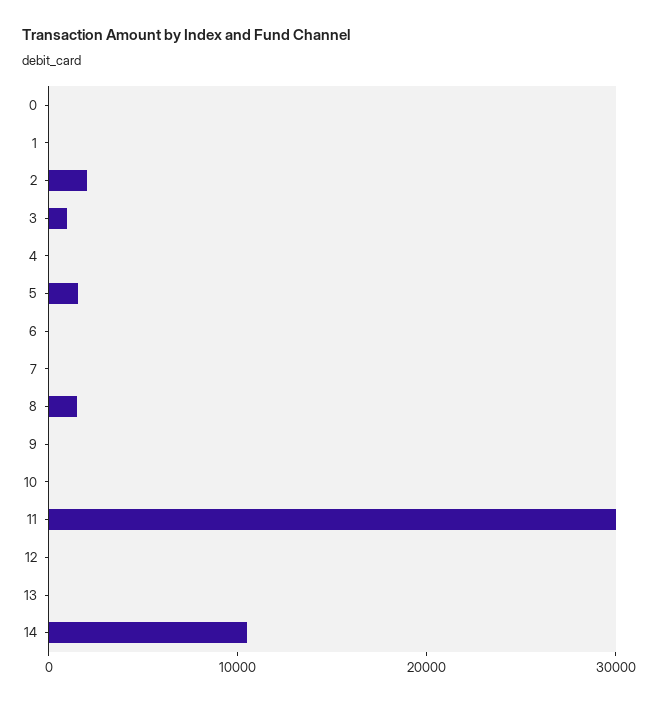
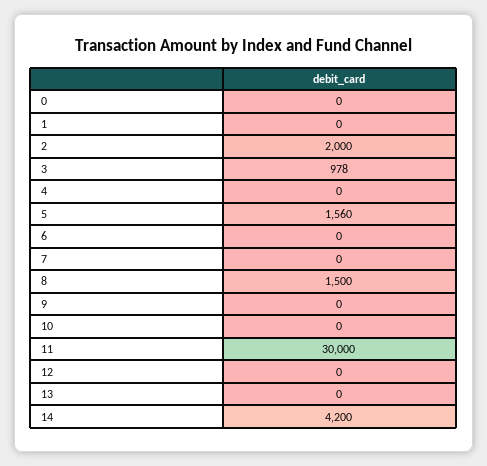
  {
    "0": 0,
    "1": 0,
    "2": 2000,
    "3": 978,
    "4": 0,
    "5": 1560,
    "6": 0,
    "7": 0,
    "8": 1500,
    "9": 0,
    "10": 0,
    "11": 30000,
    "12": 0,
    "13": 0,
-   "14": 10000
+   "14": 4200
  }

